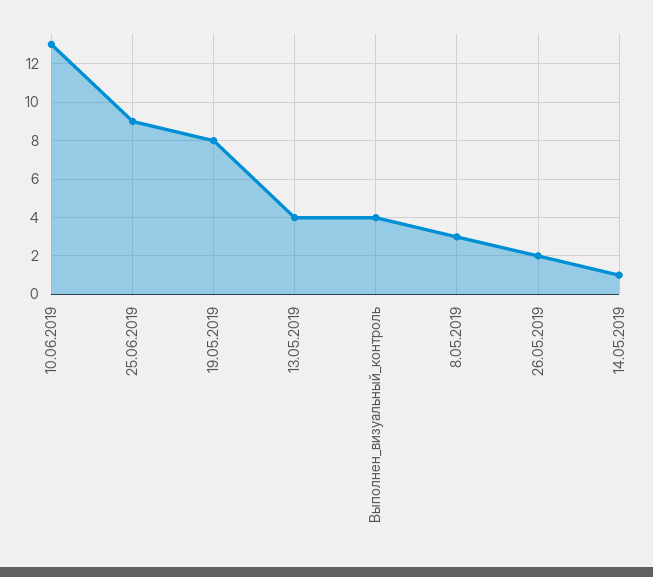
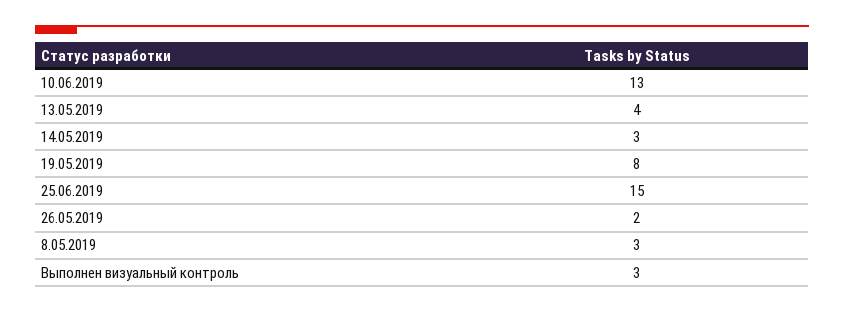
  {
    "10.06.2019": 13,
-   "25.06.2019": 9,
+   "25.06.2019": 15,
    "19.05.2019": 8,
    "13.05.2019": 4,
-   "Выполнен_визуальный_контроль": 4,
+   "Выполнен_визуальный_контроль": 3,
    "8.05.2019": 3,
    "26.05.2019": 2,
-   "14.05.2019": 1
+   "14.05.2019": 3
  }

